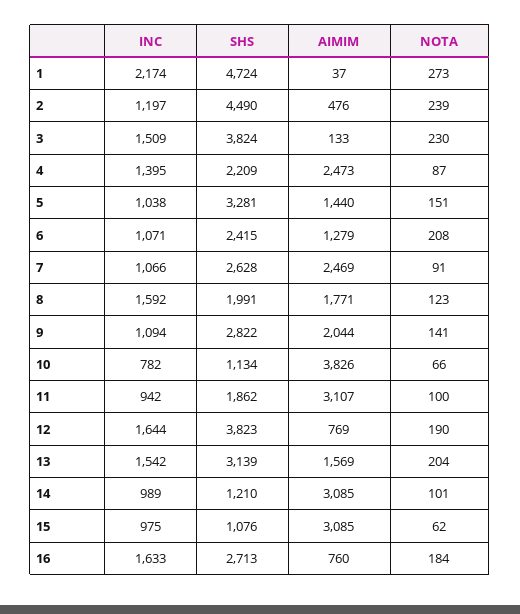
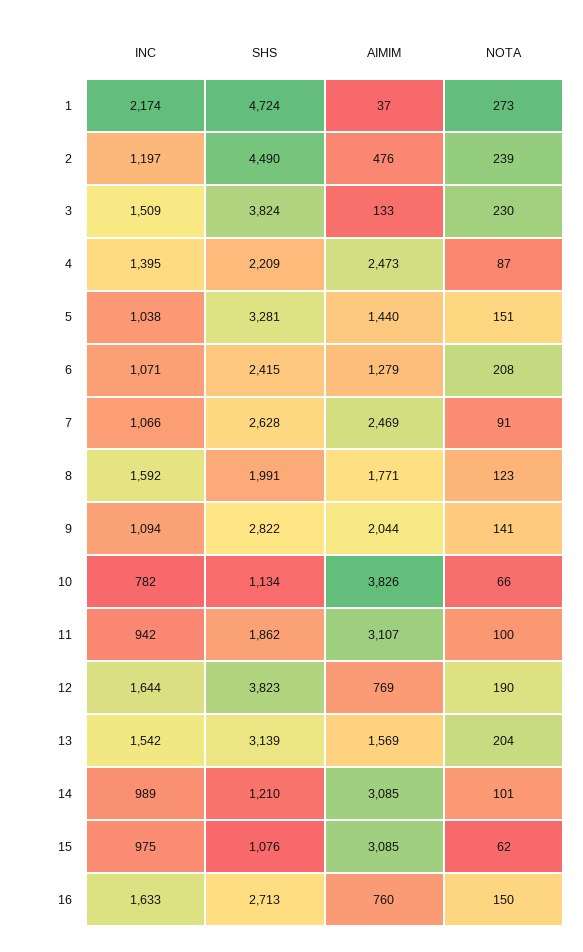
  {
    "INC": {
      "1": 2174,
      "2": 1197,
      "3": 1509,
      "4": 1395,
      "5": 1038,
      "6": 1071,
      "7": 1066,
      "8": 1592,
      "9": 1094,
      "10": 782,
      "11": 942,
      "12": 1644,
      "13": 1542,
      "14": 989,
      "15": 975,
      "16": 1633
    },
    "SHS": {
      "1": 4724,
      "2": 4490,
      "3": 3824,
      "4": 2209,
      "5": 3281,
      "6": 2415,
      "7": 2628,
      "8": 1991,
      "9": 2822,
      "10": 1134,
      "11": 1862,
      "12": 3823,
      "13": 3139,
      "14": 1210,
      "15": 1076,
      "16": 2713
    },
    "AIMIM": {
      "1": 37,
      "2": 476,
      "3": 133,
      "4": 2473,
      "5": 1440,
      "6": 1279,
      "7": 2469,
      "8": 1771,
      "9": 2044,
      "10": 3826,
      "11": 3107,
      "12": 769,
      "13": 1569,
      "14": 3085,
      "15": 3085,
      "16": 760
    },
    "NOTA": {
      "1": 273,
      "2": 239,
      "3": 230,
      "4": 87,
      "5": 151,
      "6": 208,
      "7": 91,
      "8": 123,
      "9": 141,
      "10": 66,
      "11": 100,
      "12": 190,
      "13": 204,
      "14": 101,
      "15": 62,
-     "16": 184
+     "16": 150
    }
  }

